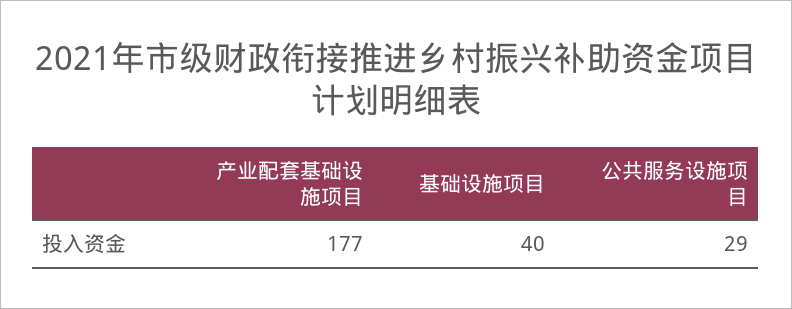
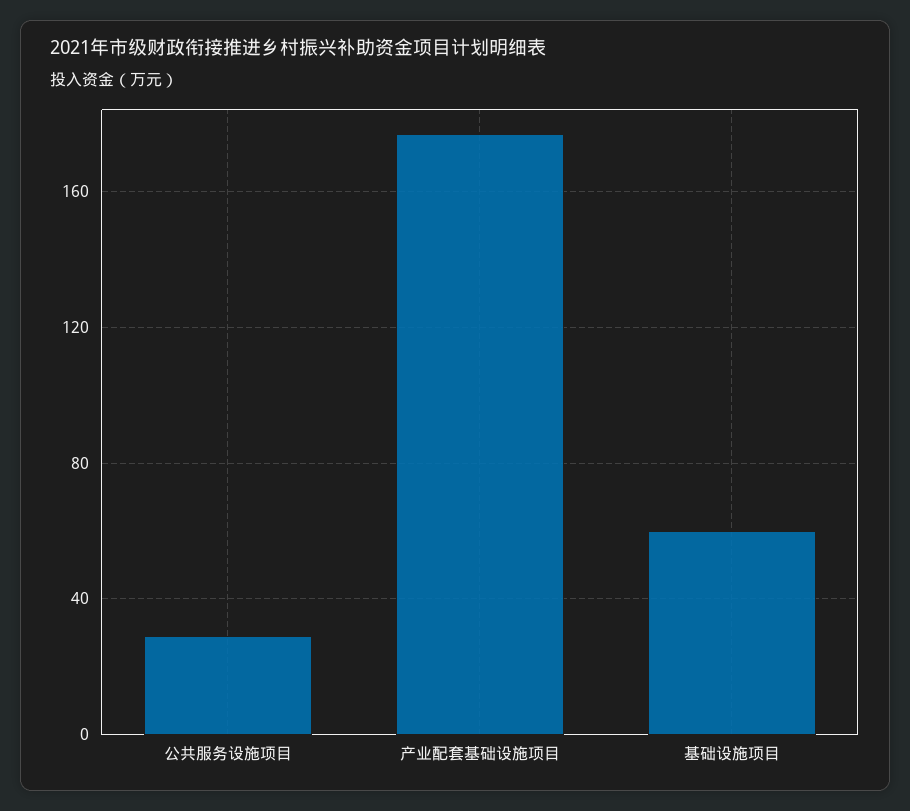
  {
    "产业配套基础设施项目": 177,
-   "基础设施项目": 40,
+   "基础设施项目": 60,
    "公共服务设施项目": 29
  }

